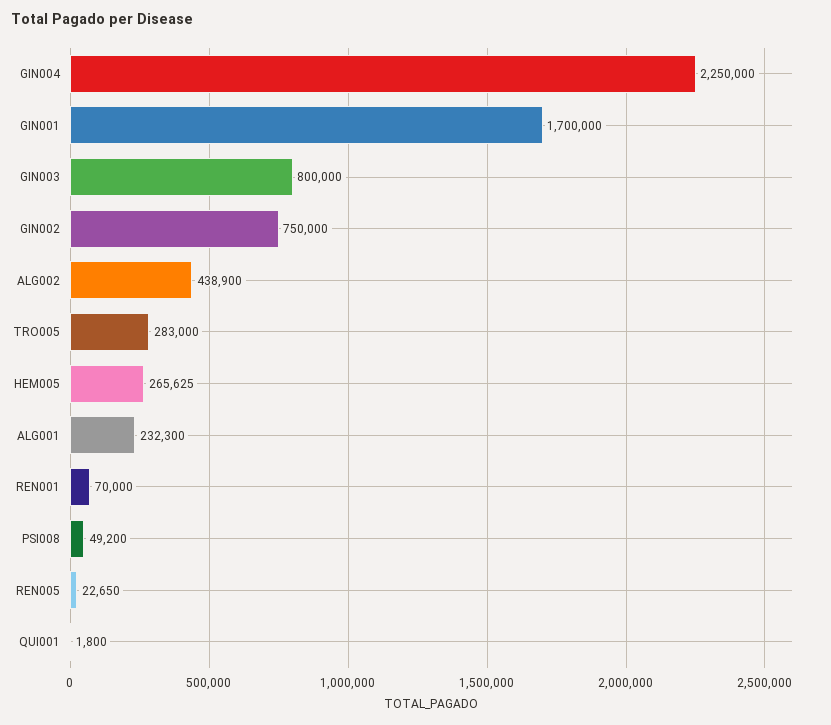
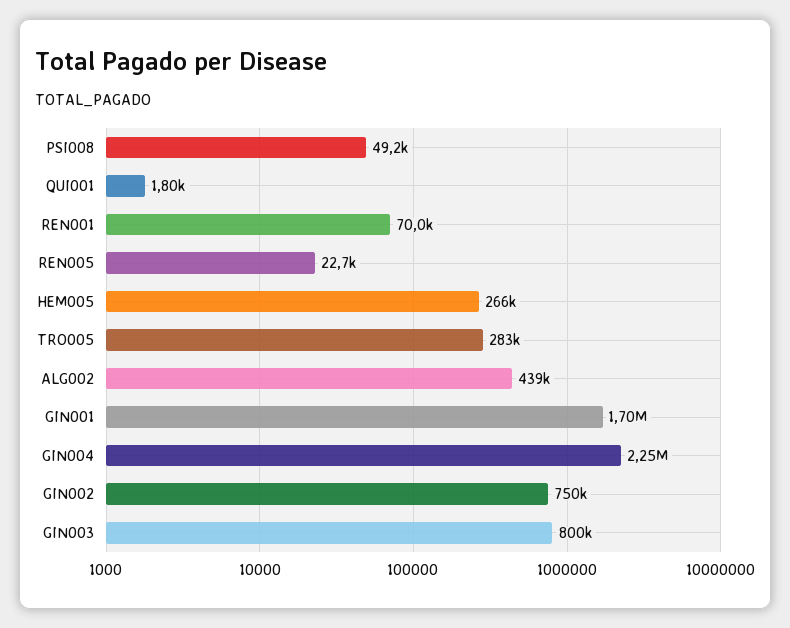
  {
    "GIN004": 2250000,
    "GIN001": 1700000,
    "GIN003": 800000,
    "GIN002": 750000,
    "ALG002": 438900,
    "TRO005": 283000,
    "HEM005": 265625,
-   "ALG001": 232300,
    "REN001": 70000,
    "PSI008": 49200,
    "REN005": 22650,
    "QUI001": 1800
  }

